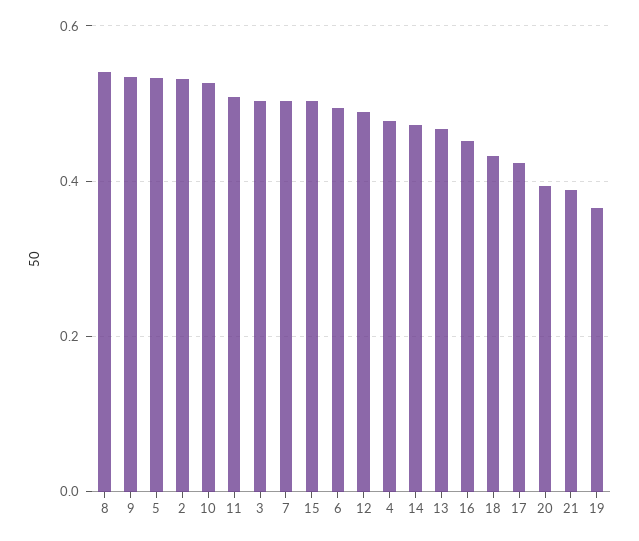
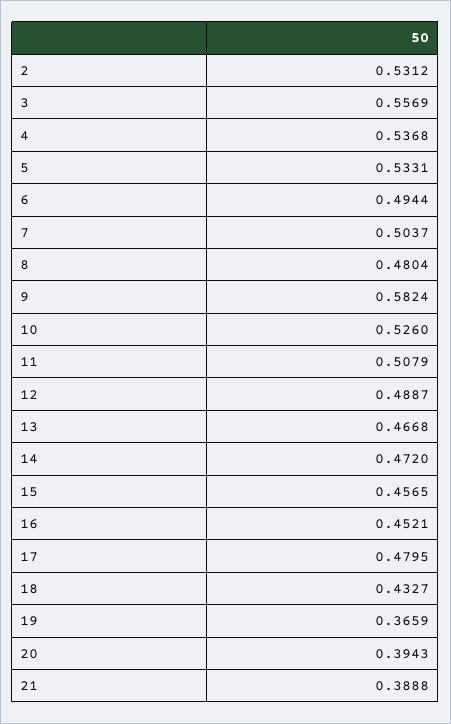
  {
-   "8": 0.54,
+   "8": 0.4804,
-   "9": 0.54,
+   "9": 0.5824,
    "5": 0.5331,
    "2": 0.5312,
    "10": 0.526,
    "11": 0.5079,
-   "3": 0.5,
+   "3": 0.5569,
    "7": 0.5037,
-   "15": 0.5,
+   "15": 0.4565,
    "6": 0.4944,
    "12": 0.4887,
-   "4": 0.48,
+   "4": 0.5368,
    "14": 0.472,
    "13": 0.4668,
    "16": 0.4521,
    "18": 0.4327,
-   "17": 0.42,
+   "17": 0.4795,
    "20": 0.3943,
    "21": 0.3888,
    "19": 0.3659
  }

